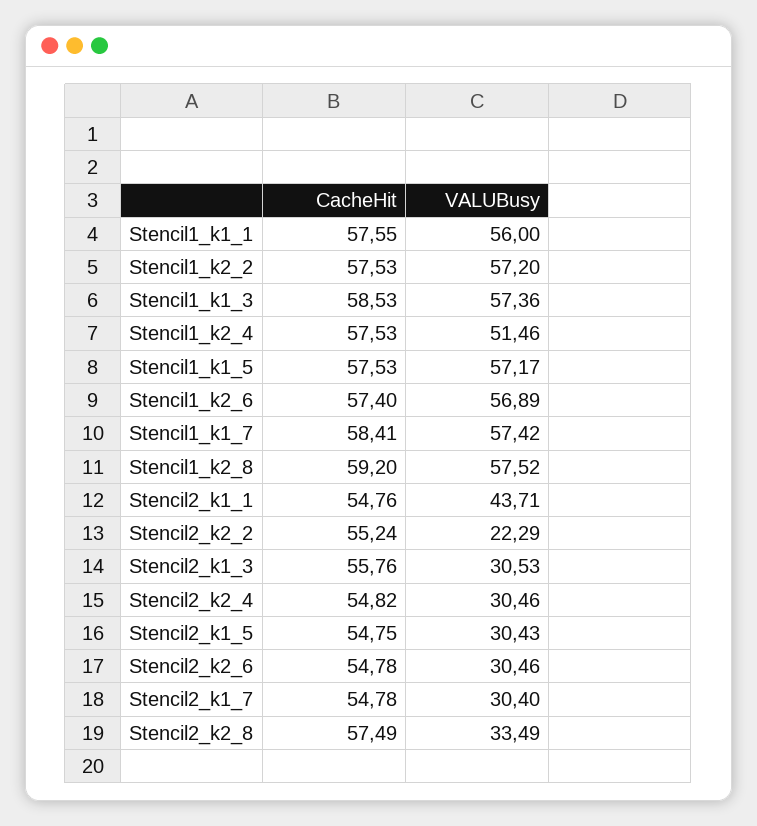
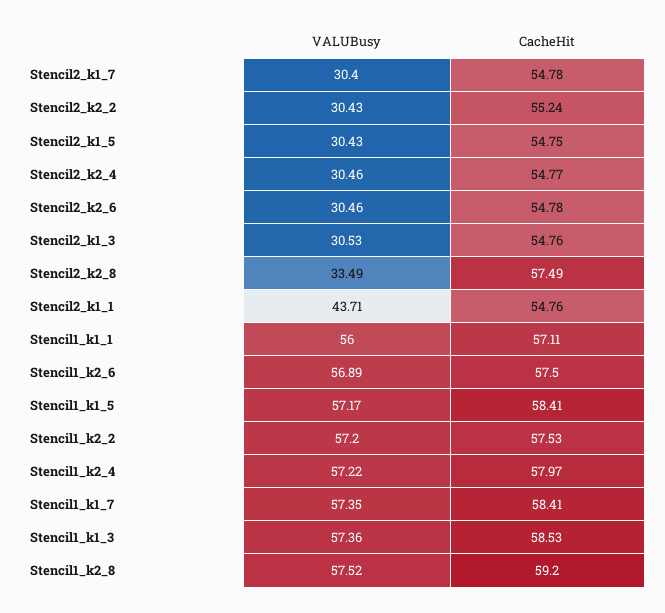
  {
    "CacheHit": {
-     "Stencil1_k1_1": 57.55,
+     "Stencil1_k1_1": 57.11,
      "Stencil1_k2_2": 57.53,
      "Stencil1_k1_3": 58.53,
-     "Stencil1_k2_4": 57.53,
+     "Stencil1_k2_4": 57.97,
-     "Stencil1_k1_5": 57.53,
+     "Stencil1_k1_5": 58.41,
-     "Stencil1_k2_6": 57.4,
+     "Stencil1_k2_6": 57.5,
      "Stencil1_k1_7": 58.41,
      "Stencil1_k2_8": 59.2,
      "Stencil2_k1_1": 54.76,
      "Stencil2_k2_2": 55.24,
-     "Stencil2_k1_3": 55.76,
+     "Stencil2_k1_3": 54.76,
-     "Stencil2_k2_4": 54.82,
+     "Stencil2_k2_4": 54.77,
      "Stencil2_k1_5": 54.75,
      "Stencil2_k2_6": 54.78,
      "Stencil2_k1_7": 54.78,
      "Stencil2_k2_8": 57.49
    },
    "VALUBusy": {
      "Stencil1_k1_1": 56,
      "Stencil1_k2_2": 57.2,
      "Stencil1_k1_3": 57.36,
-     "Stencil1_k2_4": 51.46,
+     "Stencil1_k2_4": 57.22,
      "Stencil1_k1_5": 57.17,
      "Stencil1_k2_6": 56.89,
-     "Stencil1_k1_7": 57.42,
+     "Stencil1_k1_7": 57.35,
      "Stencil1_k2_8": 57.52,
      "Stencil2_k1_1": 43.71,
-     "Stencil2_k2_2": 22.29,
+     "Stencil2_k2_2": 30.43,
      "Stencil2_k1_3": 30.53,
      "Stencil2_k2_4": 30.46,
      "Stencil2_k1_5": 30.43,
      "Stencil2_k2_6": 30.46,
      "Stencil2_k1_7": 30.4,
      "Stencil2_k2_8": 33.49
    }
  }

